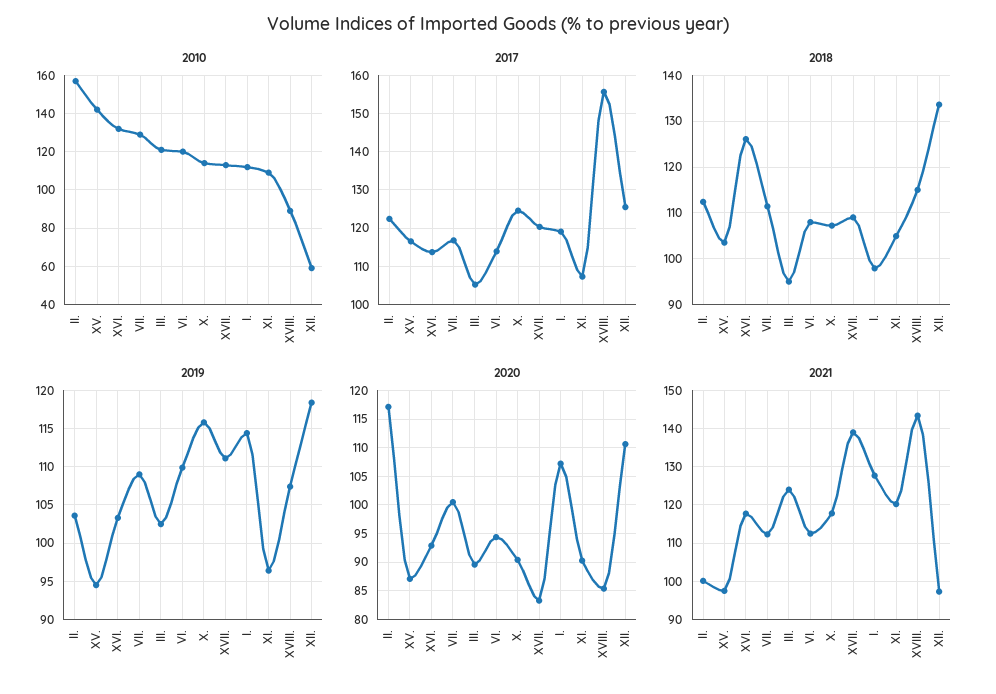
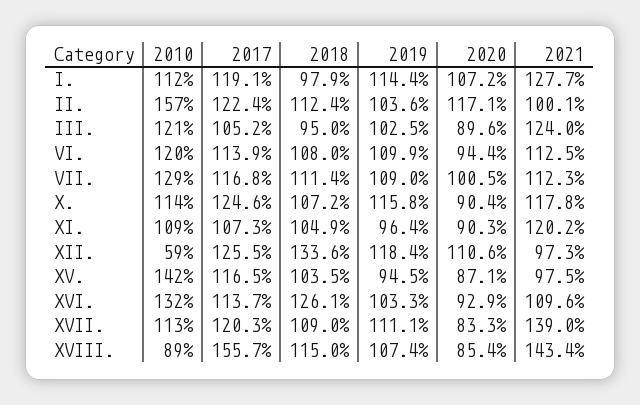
  {
    "2010": {
      "II.": 157,
      "XV.": 142,
      "XVI.": 132,
      "VII.": 129,
      "III.": 121,
      "VI.": 120,
      "X.": 114,
      "XVII.": 113,
      "I.": 112,
      "XI.": 109,
      "XVIII.": 89,
      "XII.": 59
    },
    "2017": {
      "II.": 122.4,
      "XV.": 116.5,
      "XVI.": 113.7,
      "VII.": 116.8,
      "III.": 105.2,
      "VI.": 113.9,
      "X.": 124.6,
      "XVII.": 120.3,
      "I.": 119.1,
      "XI.": 107.3,
      "XVIII.": 155.7,
      "XII.": 125.5
    },
    "2018": {
      "II.": 112.4,
      "XV.": 103.5,
      "XVI.": 126.1,
      "VII.": 111.4,
      "III.": 95,
      "VI.": 108,
      "X.": 107.2,
      "XVII.": 109,
      "I.": 97.9,
      "XI.": 104.9,
      "XVIII.": 115,
      "XII.": 133.6
    },
    "2019": {
      "II.": 103.6,
      "XV.": 94.5,
      "XVI.": 103.3,
      "VII.": 109,
      "III.": 102.5,
      "VI.": 109.9,
      "X.": 115.8,
      "XVII.": 111.1,
      "I.": 114.4,
      "XI.": 96.4,
      "XVIII.": 107.4,
      "XII.": 118.4
    },
    "2020": {
      "II.": 117.1,
      "XV.": 87.1,
      "XVI.": 92.9,
      "VII.": 100.5,
      "III.": 89.6,
      "VI.": 94.4,
      "X.": 90.4,
      "XVII.": 83.3,
      "I.": 107.2,
      "XI.": 90.3,
      "XVIII.": 85.4,
      "XII.": 110.6
    },
    "2021": {
      "II.": 100.1,
      "XV.": 97.5,
-     "XVI.": 118,
+     "XVI.": 109.6,
      "VII.": 112.3,
      "III.": 124,
      "VI.": 112.5,
      "X.": 117.8,
      "XVII.": 139,
      "I.": 127.7,
      "XI.": 120.2,
      "XVIII.": 143.4,
      "XII.": 97.3
    }
  }

